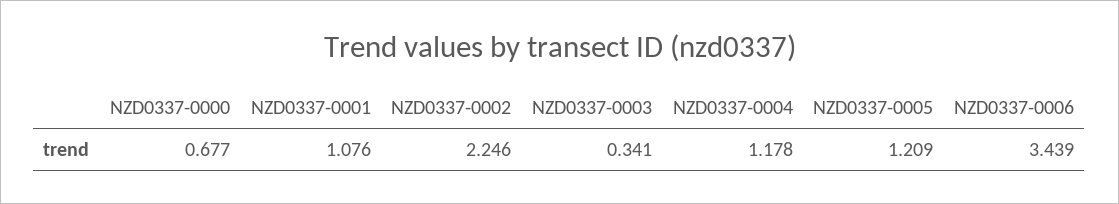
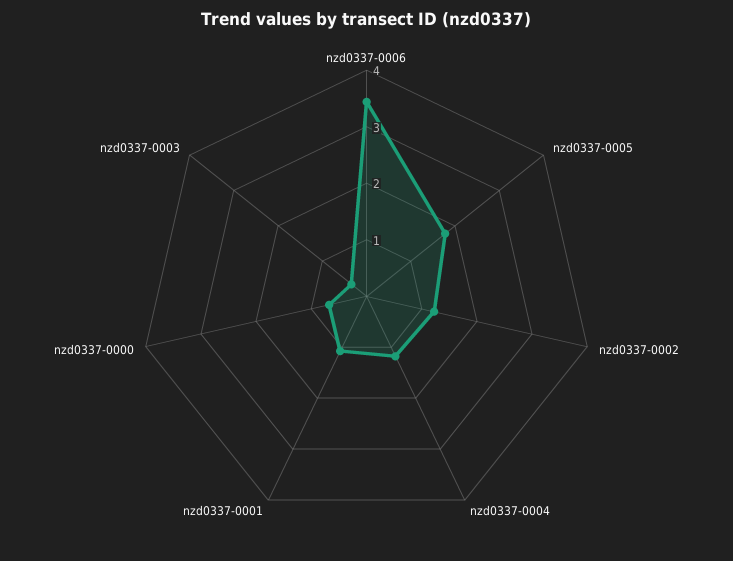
  {
    "NZD0337-0000": 0.677,
    "NZD0337-0001": 1.076,
-   "NZD0337-0002": 2.246,
+   "NZD0337-0002": 1.2,
    "NZD0337-0003": 0.341,
    "NZD0337-0004": 1.178,
-   "NZD0337-0005": 1.209,
+   "NZD0337-0005": 1.8,
    "NZD0337-0006": 3.439
  }

